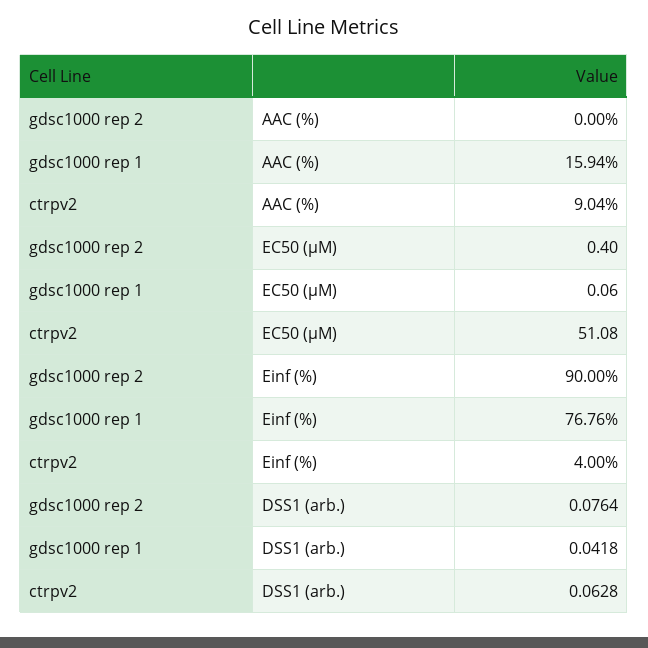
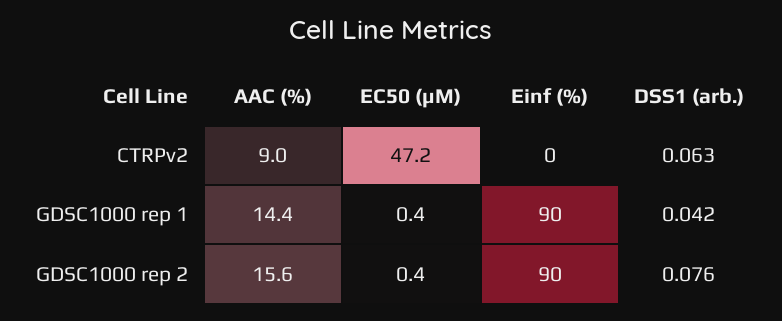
  {
    "gdsc1000 rep 2": {
-     "AAC (%)": 0,
+     "AAC (%)": 15.6,
      "EC50 (µM)": 0.4,
      "Einf (%)": 90,
      "DSS1 (arb.)": 0.0764
    },
    "gdsc1000 rep 1": {
-     "AAC (%)": 15.94,
+     "AAC (%)": 14.4,
-     "EC50 (µM)": 0.06,
+     "EC50 (µM)": 0.4,
-     "Einf (%)": 76.76,
+     "Einf (%)": 90,
      "DSS1 (arb.)": 0.0418
    },
    "ctrpv2": {
      "AAC (%)": 9.04,
-     "EC50 (µM)": 51.08,
+     "EC50 (µM)": 47.2,
-     "Einf (%)": 4,
+     "Einf (%)": 0,
      "DSS1 (arb.)": 0.0628
    }
  }

